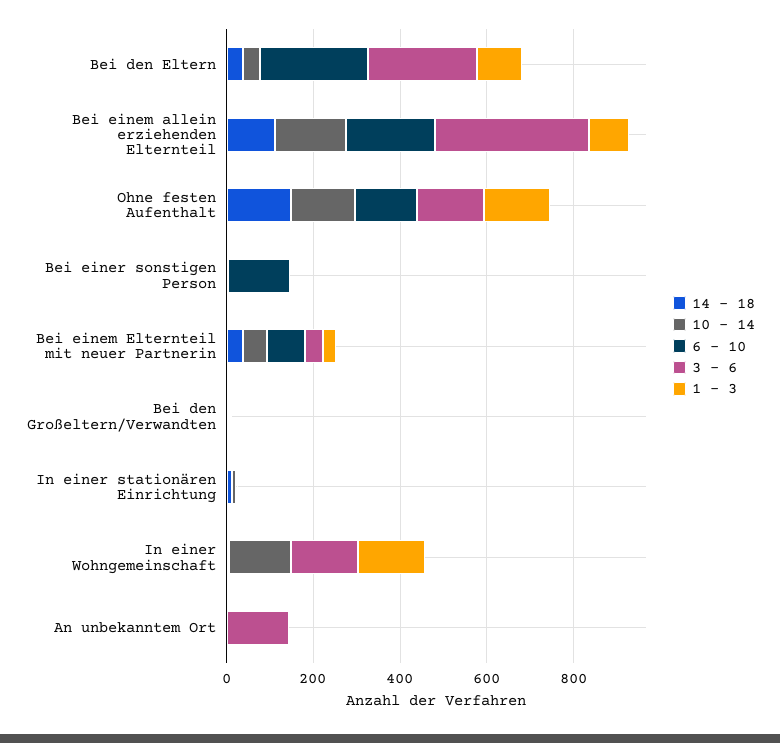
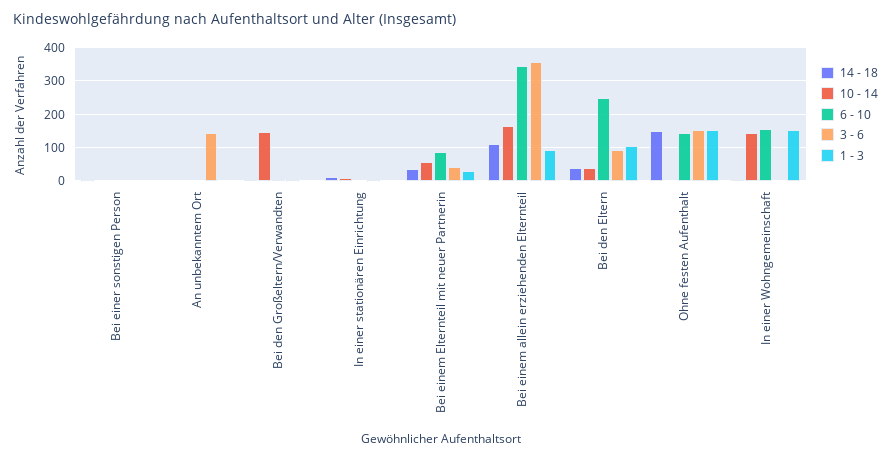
  {
    "14 - 18": {
      "Bei den Eltern": 40,
      "Bei einem allein erziehenden Elternteil": 120,
      "Ohne festen Aufenthalt": 140,
      "Bei einer sonstigen Person": 0,
      "Bei einem Elternteil mit neuer Partnerin": 40,
      "Bei den Großeltern/Verwandten": 0,
      "In einer stationären Einrichtung": 20,
      "In einer Wohngemeinschaft": 0,
      "An unbekanntem Ort": 0
    },
    "10 - 14": {
      "Bei den Eltern": 40,
      "Bei einem allein erziehenden Elternteil": 160,
-     "Ohne festen Aufenthalt": 150,
+     "Ohne festen Aufenthalt": 0,
      "Bei einer sonstigen Person": 0,
      "Bei einem Elternteil mit neuer Partnerin": 60,
-     "Bei den Großeltern/Verwandten": 0,
+     "Bei den Großeltern/Verwandten": 140,
      "In einer stationären Einrichtung": 20,
      "In einer Wohngemeinschaft": 140,
      "An unbekanntem Ort": 0
    },
    "6 - 10": {
      "Bei den Eltern": 240,
-     "Bei einem allein erziehenden Elternteil": 200,
+     "Bei einem allein erziehenden Elternteil": 340,
      "Ohne festen Aufenthalt": 140,
-     "Bei einer sonstigen Person": 150,
+     "Bei einer sonstigen Person": 0,
      "Bei einem Elternteil mit neuer Partnerin": 80,
      "Bei den Großeltern/Verwandten": 0,
      "In einer stationären Einrichtung": 0,
-     "In einer Wohngemeinschaft": 0,
+     "In einer Wohngemeinschaft": 160,
      "An unbekanntem Ort": 0
    },
    "3 - 6": {
-     "Bei den Eltern": 250,
+     "Bei den Eltern": 100,
      "Bei einem allein erziehenden Elternteil": 360,
      "Ohne festen Aufenthalt": 160,
      "Bei einer sonstigen Person": 0,
      "Bei einem Elternteil mit neuer Partnerin": 40,
      "Bei den Großeltern/Verwandten": 0,
      "In einer stationären Einrichtung": 0,
-     "In einer Wohngemeinschaft": 150,
+     "In einer Wohngemeinschaft": 0,
      "An unbekanntem Ort": 140
    },
    "1 - 3": {
      "Bei den Eltern": 100,
      "Bei einem allein erziehenden Elternteil": 100,
      "Ohne festen Aufenthalt": 160,
      "Bei einer sonstigen Person": 0,
      "Bei einem Elternteil mit neuer Partnerin": 20,
      "Bei den Großeltern/Verwandten": 0,
      "In einer stationären Einrichtung": 0,
      "In einer Wohngemeinschaft": 160,
      "An unbekanntem Ort": 0
    }
  }

